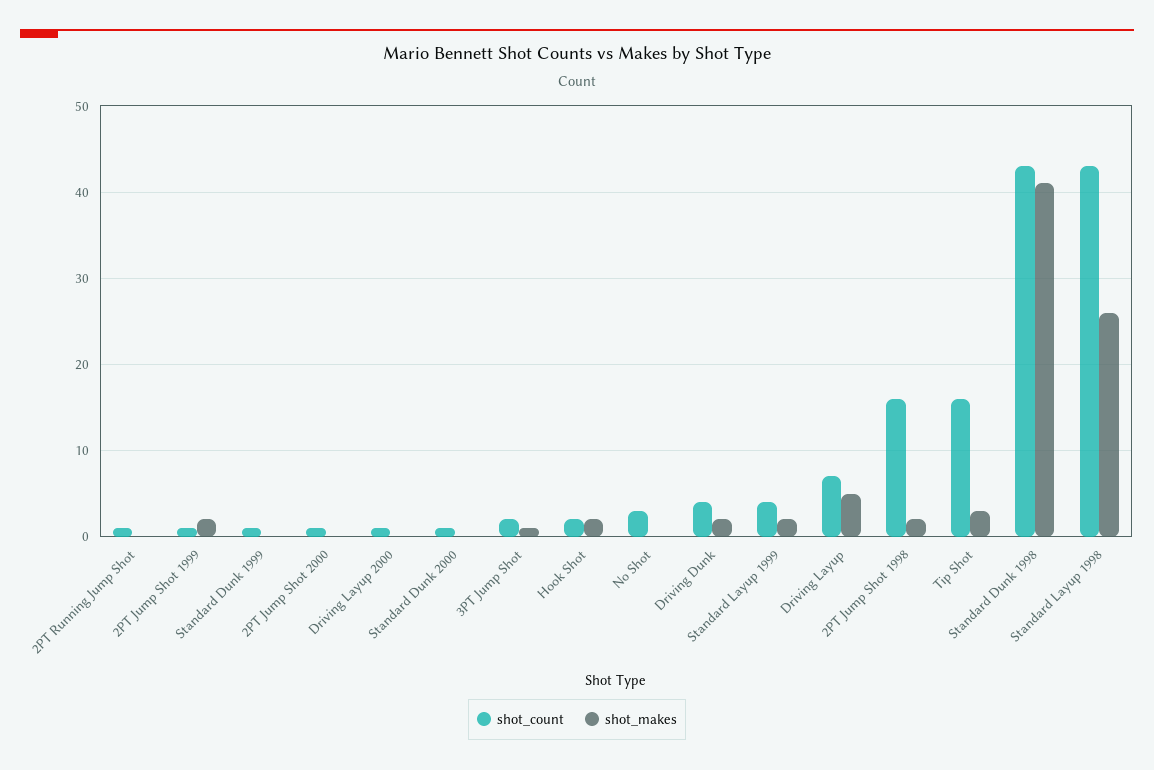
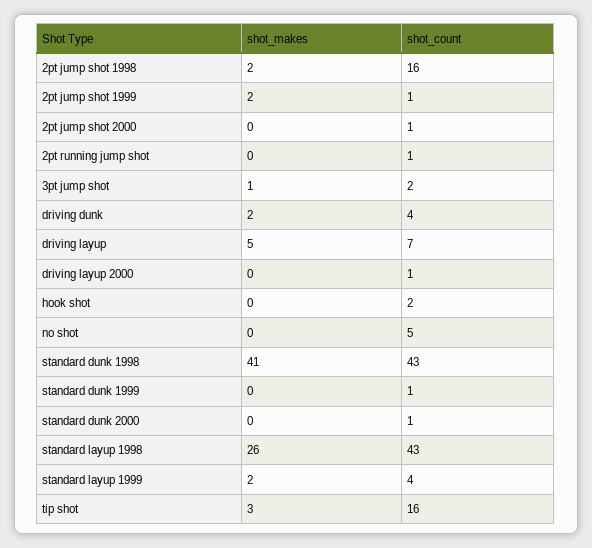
  {
    "shot_count": {
      "2PT Running Jump Shot": 1,
      "2PT Jump Shot 1999": 1,
      "Standard Dunk 1999": 1,
      "2PT Jump Shot 2000": 1,
      "Driving Layup 2000": 1,
      "Standard Dunk 2000": 1,
      "3PT Jump Shot": 2,
      "Hook Shot": 2,
-     "No Shot": 3,
+     "No Shot": 5,
      "Driving Dunk": 4,
      "Standard Layup 1999": 4,
      "Driving Layup": 7,
      "2PT Jump Shot 1998": 16,
      "Tip Shot": 16,
      "Standard Dunk 1998": 43,
      "Standard Layup 1998": 43
    },
    "shot_makes": {
      "2PT Running Jump Shot": 0,
      "2PT Jump Shot 1999": 2,
      "Standard Dunk 1999": 0,
      "2PT Jump Shot 2000": 0,
      "Driving Layup 2000": 0,
      "Standard Dunk 2000": 0,
      "3PT Jump Shot": 1,
-     "Hook Shot": 2,
+     "Hook Shot": 0,
      "No Shot": 0,
      "Driving Dunk": 2,
      "Standard Layup 1999": 2,
      "Driving Layup": 5,
      "2PT Jump Shot 1998": 2,
      "Tip Shot": 3,
      "Standard Dunk 1998": 41,
      "Standard Layup 1998": 26
    }
  }

